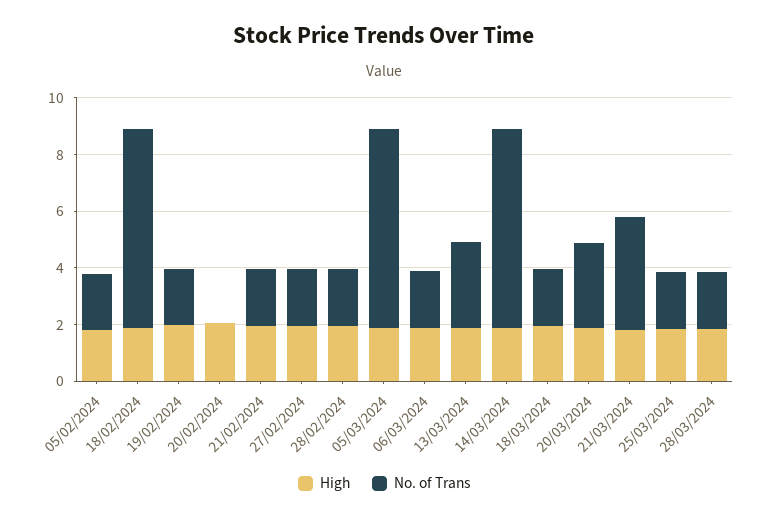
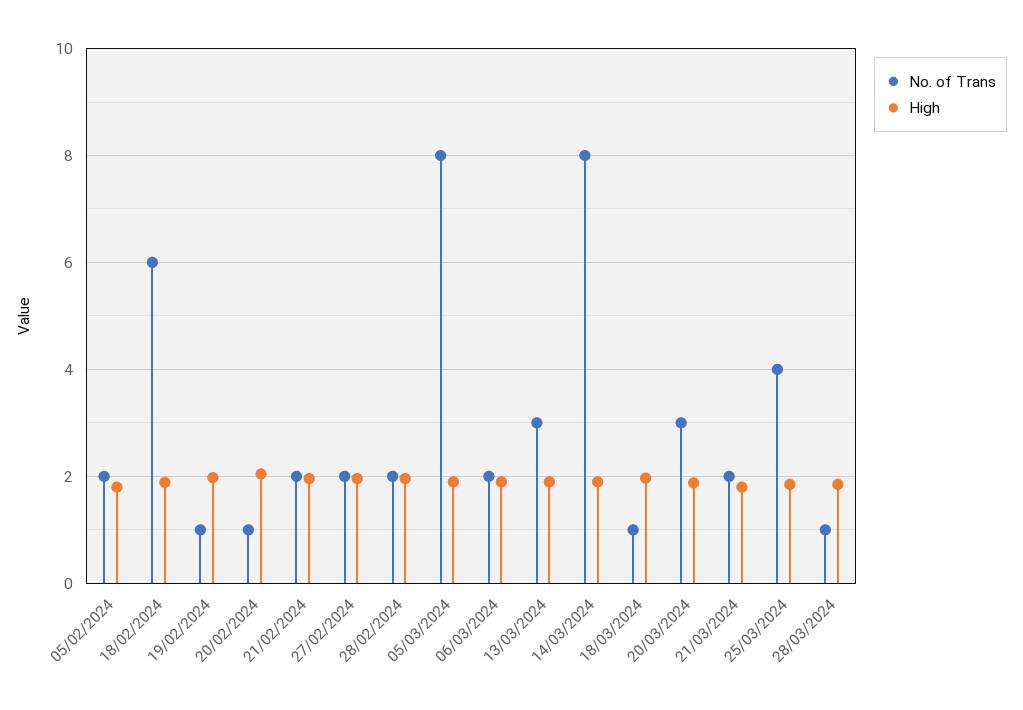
  {
    "High": {
      "05/02/2024": 1.8,
      "18/02/2024": 1.8,
      "19/02/2024": 2,
      "20/02/2024": 2,
      "21/02/2024": 2,
      "27/02/2024": 2,
      "28/02/2024": 2,
      "05/03/2024": 2,
      "06/03/2024": 2,
      "13/03/2024": 2,
      "14/03/2024": 2,
      "18/03/2024": 2,
      "20/03/2024": 1.8,
      "21/03/2024": 1.8,
      "25/03/2024": 1.8,
      "28/03/2024": 1.8
    },
    "No. of Trans": {
      "05/02/2024": 2,
-     "18/02/2024": 7,
+     "18/02/2024": 6,
-     "19/02/2024": 2,
+     "19/02/2024": 1,
-     "20/02/2024": 0,
+     "20/02/2024": 1,
      "21/02/2024": 2,
      "27/02/2024": 2,
      "28/02/2024": 2,
-     "05/03/2024": 7,
+     "05/03/2024": 8,
      "06/03/2024": 2,
      "13/03/2024": 3,
-     "14/03/2024": 7,
+     "14/03/2024": 8,
-     "18/03/2024": 2,
+     "18/03/2024": 1,
      "20/03/2024": 3,
-     "21/03/2024": 4,
+     "21/03/2024": 2,
-     "25/03/2024": 2,
+     "25/03/2024": 4,
-     "28/03/2024": 2
+     "28/03/2024": 1
    }
  }

